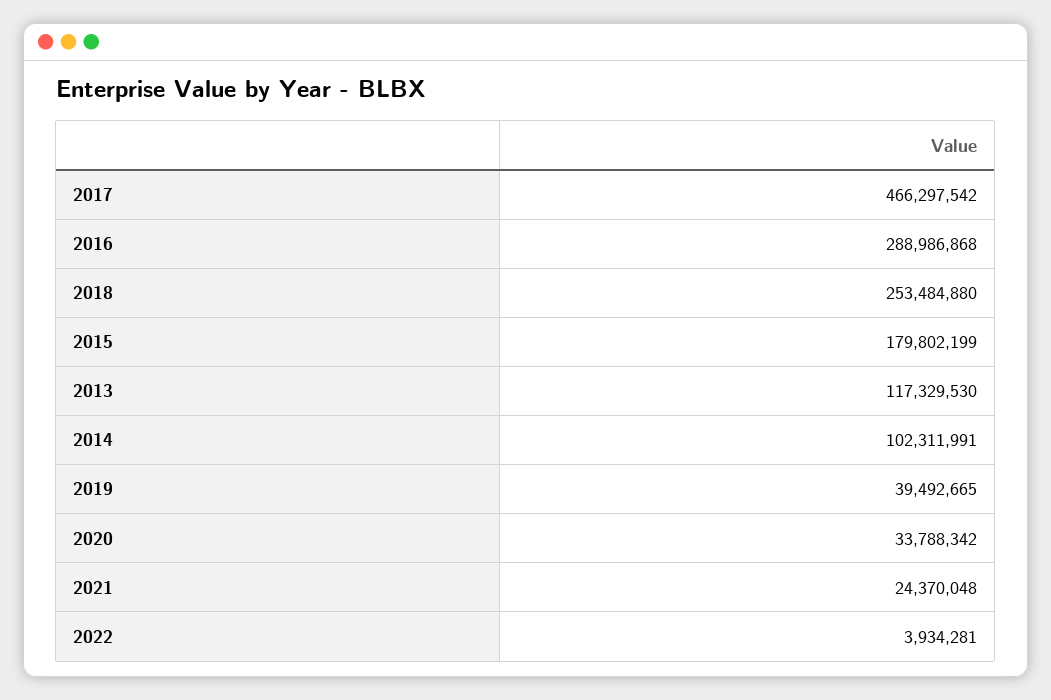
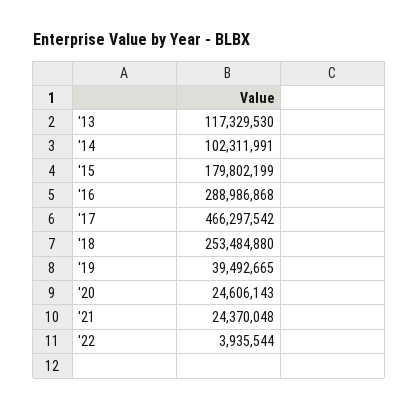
  {
    "2017": 466297542,
    "2016": 288986868,
    "2018": 253484880,
    "2015": 179802199,
    "2013": 117329530,
    "2014": 102311991,
    "2019": 39492665,
-   "2020": 33788342,
+   "2020": 24606143,
    "2021": 24370048,
-   "2022": 3934281
+   "2022": 3935544
  }

